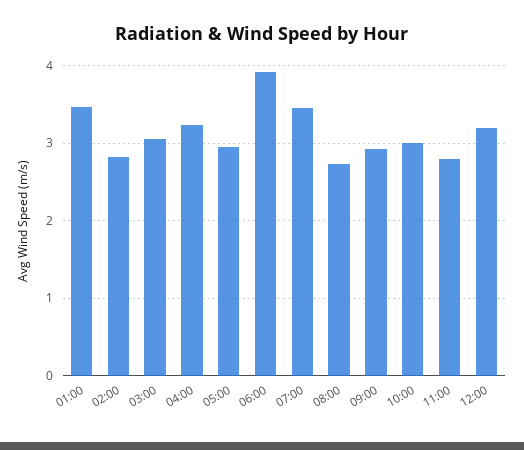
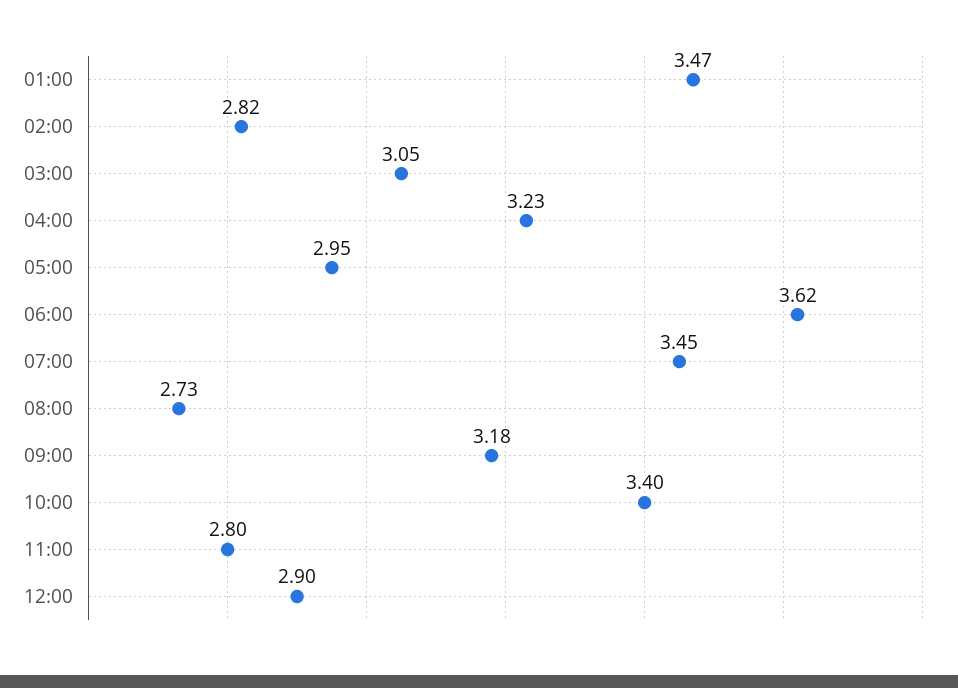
  {
    "01:00": 3.47,
    "02:00": 2.82,
    "03:00": 3.05,
    "04:00": 3.23,
    "05:00": 2.95,
-   "06:00": 3.9,
+   "06:00": 3.62,
    "07:00": 3.45,
    "08:00": 2.73,
-   "09:00": 2.9,
+   "09:00": 3.18,
-   "10:00": 3,
+   "10:00": 3.4,
    "11:00": 2.8,
-   "12:00": 3.2
+   "12:00": 2.9
  }

